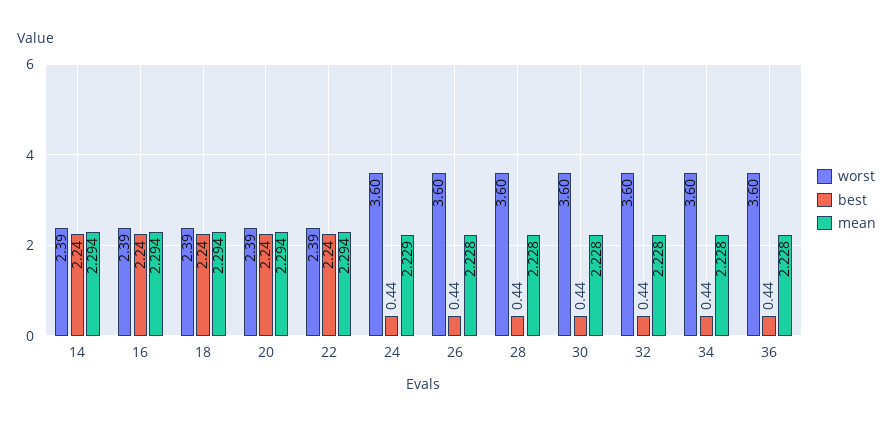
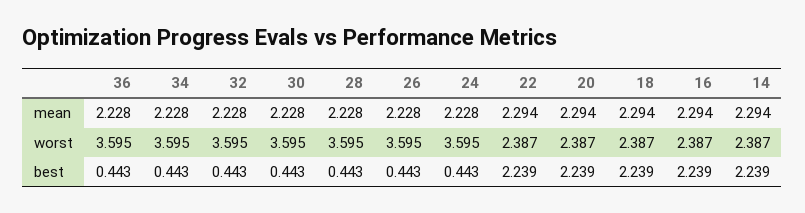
  {
    "worst": {
      "14": 2.387,
      "16": 2.387,
      "18": 2.387,
      "20": 2.387,
      "22": 2.387,
      "24": 3.595,
      "26": 3.595,
      "28": 3.595,
      "30": 3.595,
      "32": 3.595,
      "34": 3.595,
      "36": 3.595
    },
    "best": {
      "14": 2.239,
      "16": 2.239,
      "18": 2.239,
      "20": 2.239,
      "22": 2.239,
      "24": 0.443,
      "26": 0.443,
      "28": 0.443,
      "30": 0.443,
      "32": 0.443,
      "34": 0.443,
      "36": 0.443
    },
    "mean": {
      "14": 2.294,
      "16": 2.294,
      "18": 2.294,
      "20": 2.294,
      "22": 2.294,
-     "24": 2.229,
+     "24": 2.228,
      "26": 2.228,
      "28": 2.228,
      "30": 2.228,
      "32": 2.228,
      "34": 2.228,
      "36": 2.228
    }
  }

